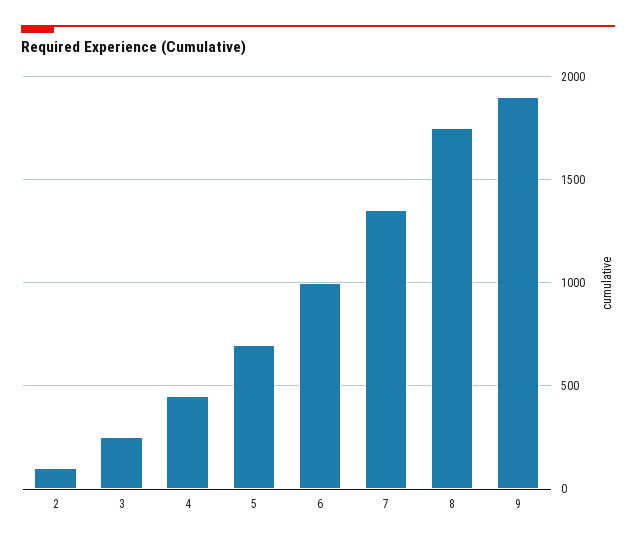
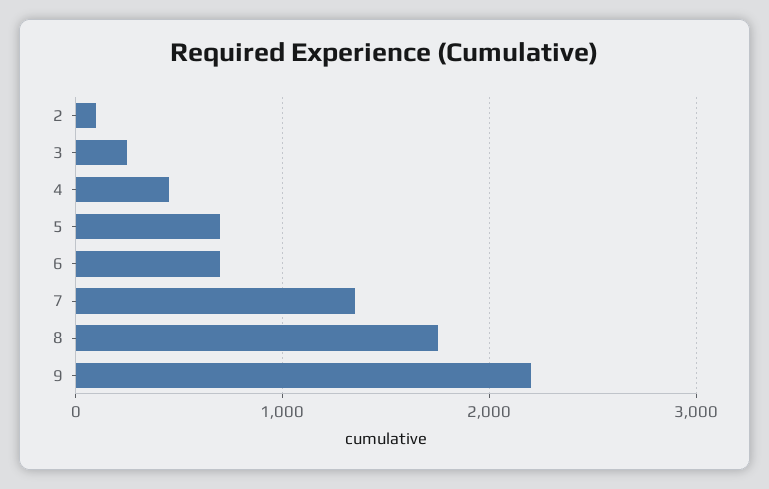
  {
    "2": 100,
    "3": 250,
    "4": 450,
    "5": 700,
-   "6": 1000,
+   "6": 700,
    "7": 1350,
    "8": 1750,
-   "9": 1900
+   "9": 2200
  }

